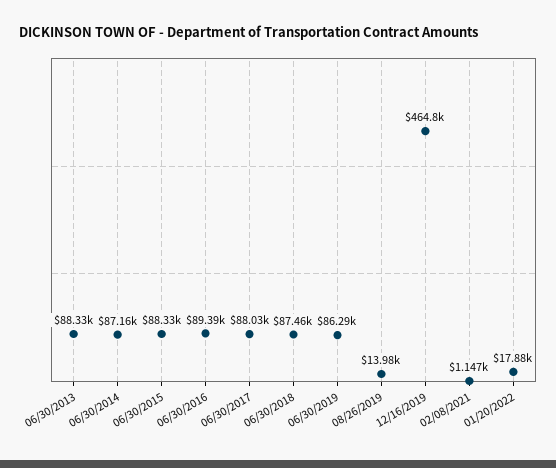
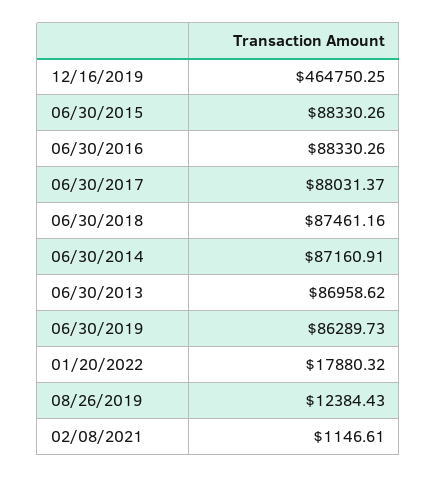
  {
-   "06/30/2013": 88330,
+   "06/30/2013": 86958.62,
    "06/30/2014": 87160.91,
    "06/30/2015": 88330.26,
-   "06/30/2016": 89390,
+   "06/30/2016": 88330.26,
    "06/30/2017": 88031.37,
    "06/30/2018": 87461.16,
    "06/30/2019": 86289.73,
-   "08/26/2019": 13980,
+   "08/26/2019": 12384.43,
    "12/16/2019": 464750.25,
    "02/08/2021": 1146.61,
    "01/20/2022": 17880.32
  }

